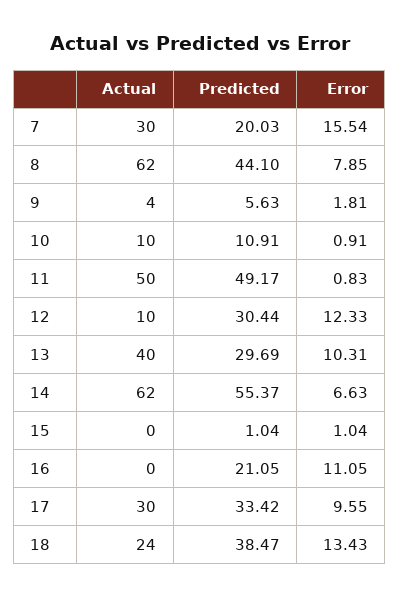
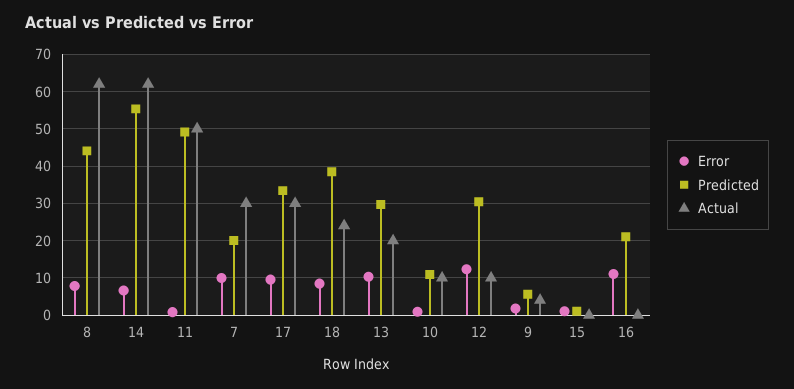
  {
    "Actual": {
      "7": 30,
      "8": 62,
      "9": 4,
      "10": 10,
      "11": 50,
      "12": 10,
-     "13": 40,
+     "13": 20,
      "14": 62,
      "15": 0,
      "16": 0,
      "17": 30,
      "18": 24
    },
    "Predicted": {
      "7": 20.03,
      "8": 44.1,
      "9": 5.63,
      "10": 10.91,
      "11": 49.17,
      "12": 30.44,
      "13": 29.69,
      "14": 55.37,
      "15": 1.04,
      "16": 21.05,
      "17": 33.42,
      "18": 38.47
    },
    "Error": {
-     "7": 15.54,
+     "7": 10,
      "8": 7.85,
      "9": 1.81,
      "10": 0.91,
      "11": 0.83,
      "12": 12.33,
      "13": 10.31,
      "14": 6.63,
      "15": 1.04,
      "16": 11.05,
      "17": 9.55,
-     "18": 13.43
+     "18": 8
    }
  }

